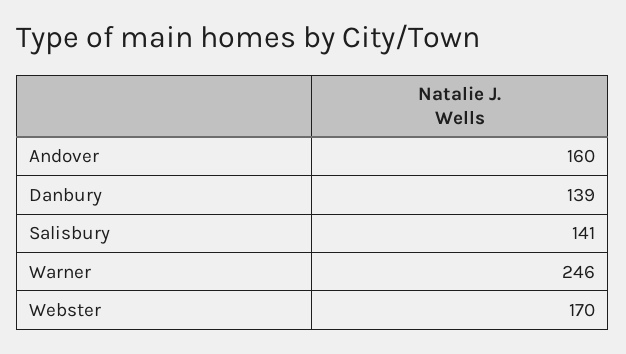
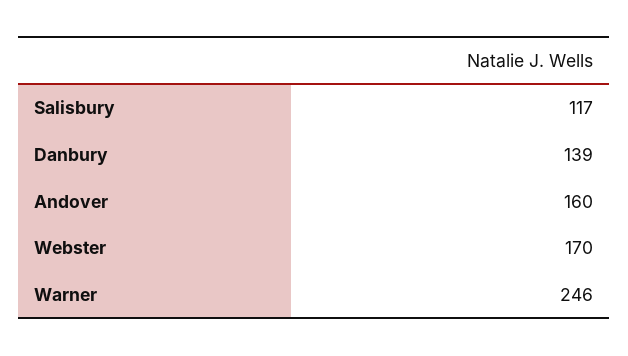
  {
    "Andover": 160,
    "Danbury": 139,
-   "Salisbury": 141,
+   "Salisbury": 117,
    "Warner": 246,
    "Webster": 170
  }

